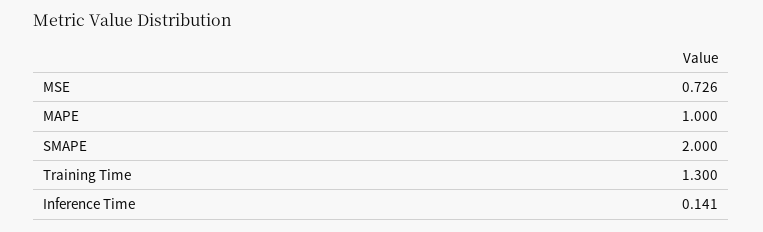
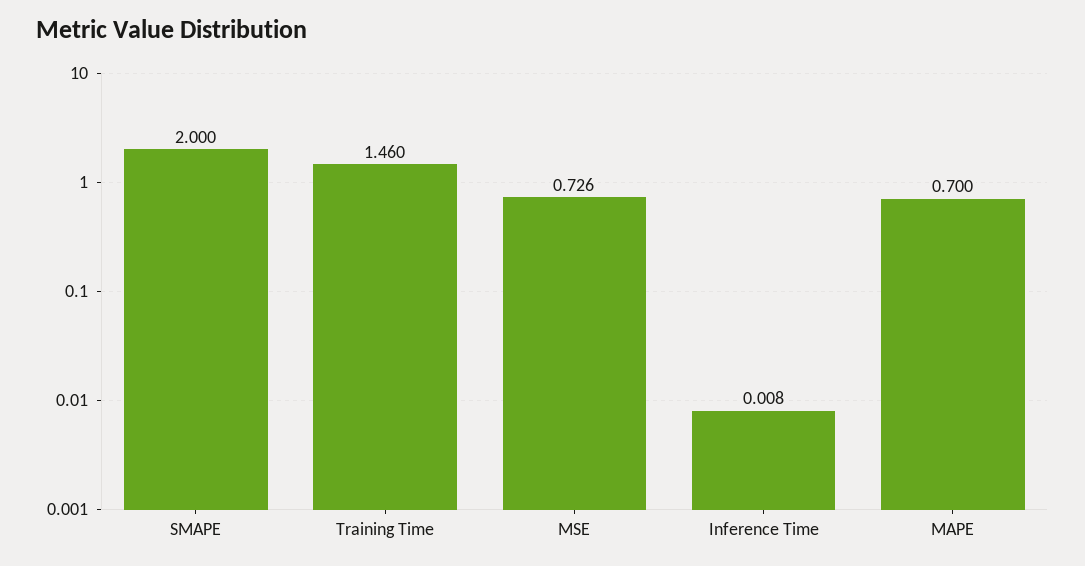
  {
    "MSE": 0.726,
-   "MAPE": 1,
+   "MAPE": 0.7,
    "SMAPE": 2,
-   "Training Time": 1.3,
+   "Training Time": 1.46,
-   "Inference Time": 0.141
+   "Inference Time": 0.008
  }

